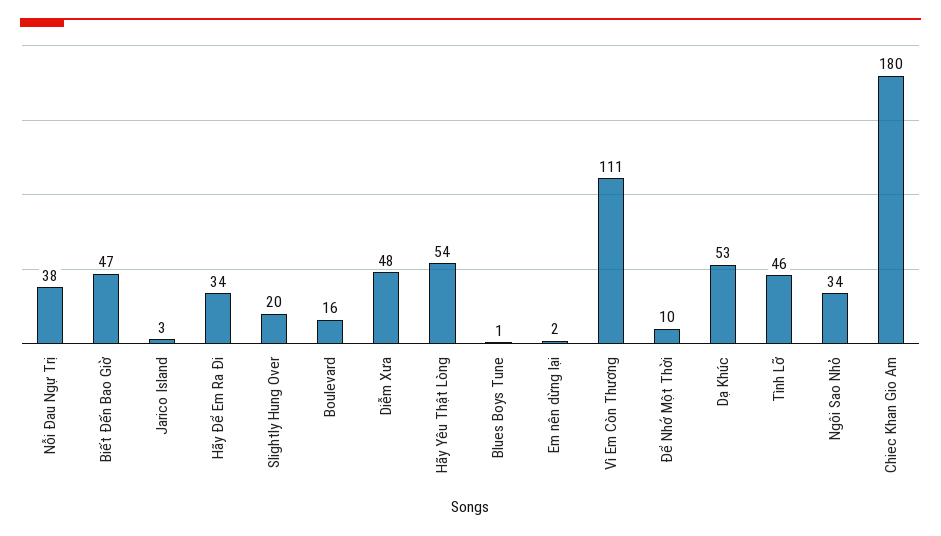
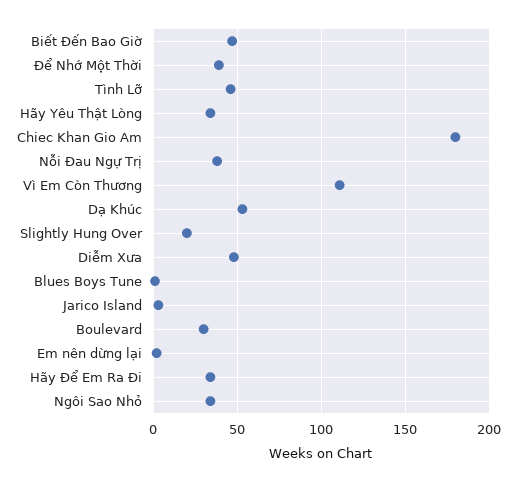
  {
    "Nỗi Đau Ngự Trị": 38,
    "Biết Đến Bao Giờ": 47,
    "Jarico Island": 3,
    "Hãy Để Em Ra Đi": 34,
    "Slightly Hung Over": 20,
-   "Boulevard": 16,
+   "Boulevard": 30,
    "Diễm Xưa": 48,
-   "Hãy Yêu Thật Lòng": 54,
+   "Hãy Yêu Thật Lòng": 35,
    "Blues Boys Tune": 1,
    "Em nên dừng lại": 2,
    "Vì Em Còn Thương": 111,
-   "Để Nhớ Một Thời": 10,
+   "Để Nhớ Một Thời": 40,
    "Dạ Khúc": 53,
    "Tình Lỡ": 46,
    "Ngôi Sao Nhỏ": 34,
    "Chiec Khan Gio Am": 180
  }

